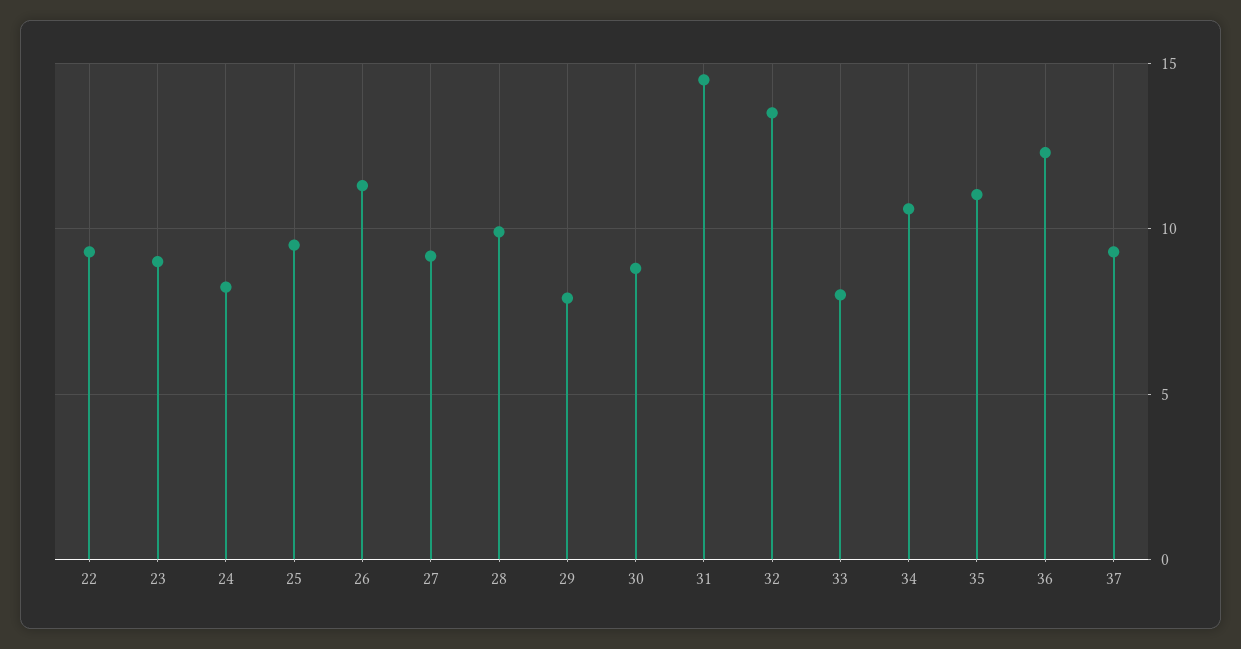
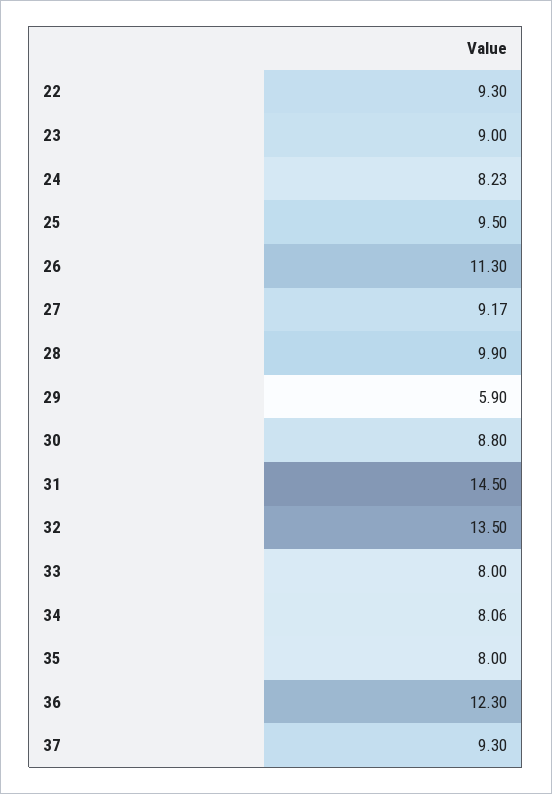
  {
    "22": 9.3,
    "23": 9,
    "24": 8.23,
    "25": 9.5,
    "26": 11.3,
    "27": 9.17,
    "28": 9.9,
-   "29": 8,
+   "29": 5.9,
    "30": 8.8,
    "31": 14.5,
    "32": 13.5,
    "33": 8,
-   "34": 10.5,
+   "34": 8.06,
-   "35": 11,
+   "35": 8,
    "36": 12.3,
    "37": 9.3
  }

